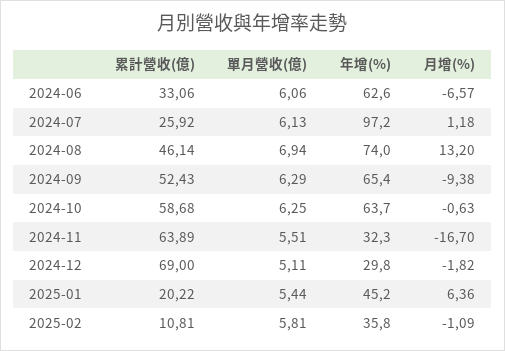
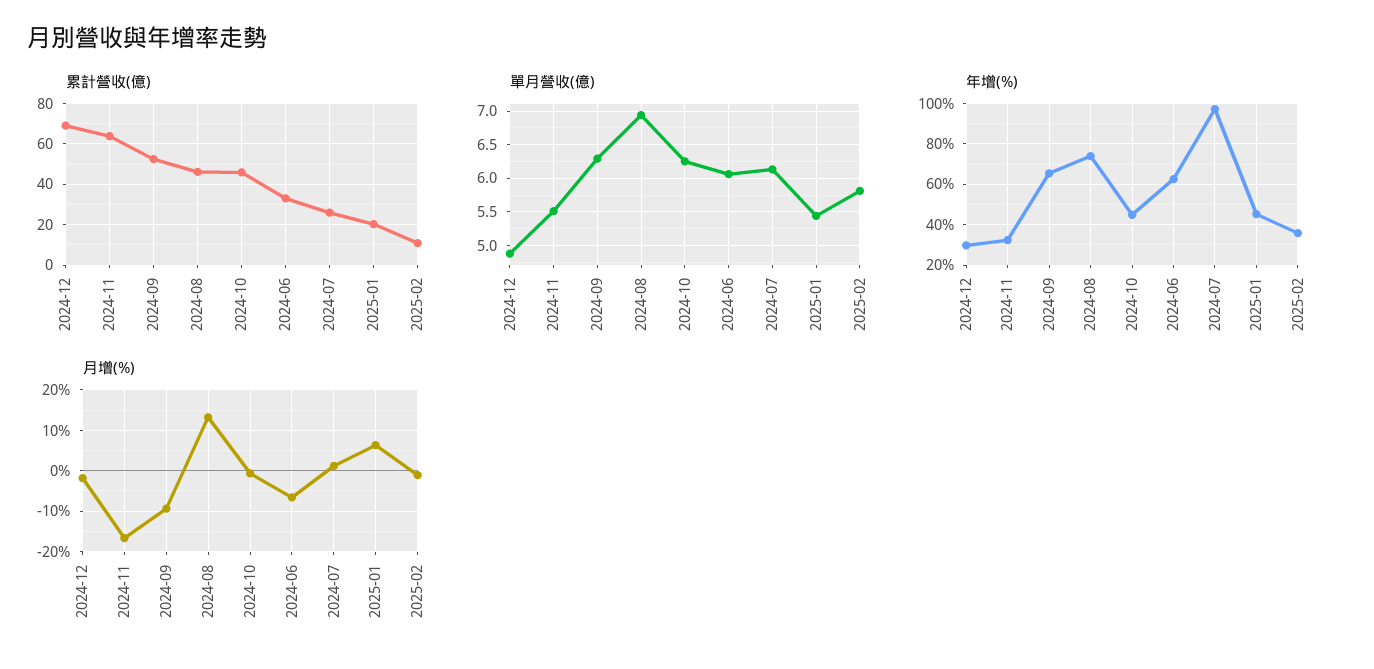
  {
    "累計營收(億)": {
      "2024-06": 33.06,
      "2024-07": 25.92,
      "2024-08": 46.14,
      "2024-09": 52.43,
-     "2024-10": 58.68,
+     "2024-10": 45,
      "2024-11": 63.89,
      "2024-12": 69,
      "2025-01": 20.22,
      "2025-02": 10.81
    },
    "單月營收(億)": {
      "2024-06": 6.06,
      "2024-07": 6.13,
      "2024-08": 6.94,
      "2024-09": 6.29,
      "2024-10": 6.25,
      "2024-11": 5.51,
-     "2024-12": 5.11,
+     "2024-12": 4.9,
      "2025-01": 5.44,
      "2025-02": 5.81
    },
    "年增(%)": {
      "2024-06": 62.6,
      "2024-07": 97.2,
      "2024-08": 74,
      "2024-09": 65.4,
-     "2024-10": 63.7,
+     "2024-10": 45,
      "2024-11": 32.3,
      "2024-12": 29.8,
      "2025-01": 45.2,
      "2025-02": 35.8
    },
    "月增(%)": {
      "2024-06": -6.57,
      "2024-07": 1.18,
      "2024-08": 13.2,
      "2024-09": -9.38,
      "2024-10": -0.63,
      "2024-11": -16.7,
      "2024-12": -1.82,
      "2025-01": 6.36,
      "2025-02": -1.09
    }
  }

